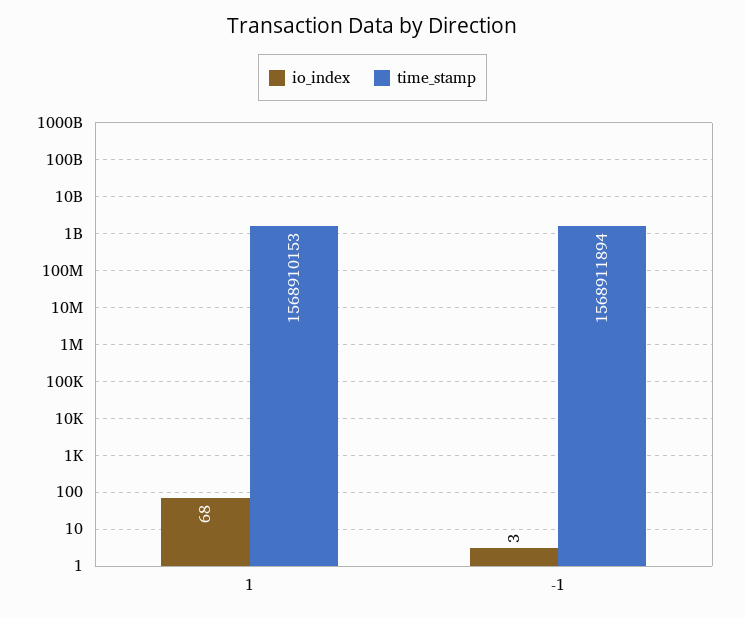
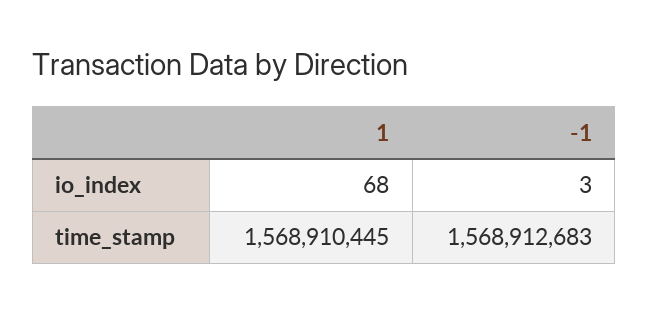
  {
    "io_index": {
      "1": 68,
      "-1": 3
    },
    "time_stamp": {
-     "1": 1568910153,
+     "1": 1568910445,
-     "-1": 1568911894
+     "-1": 1568912683
    }
  }

